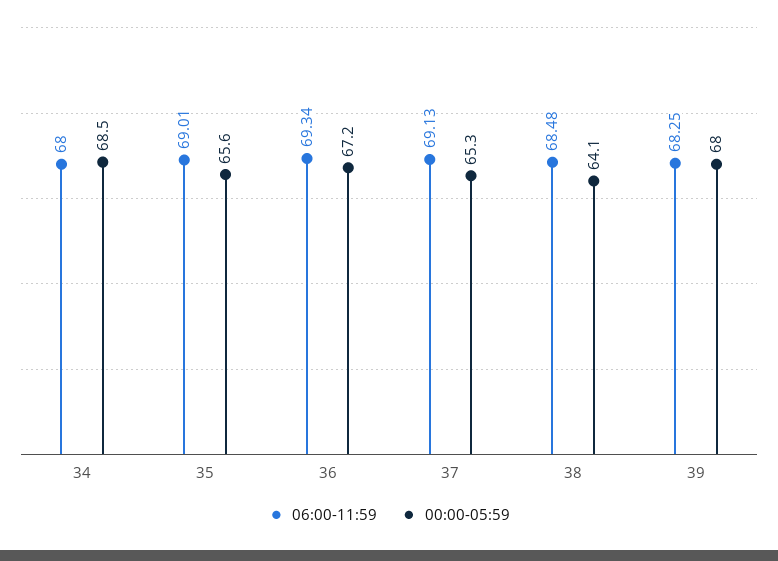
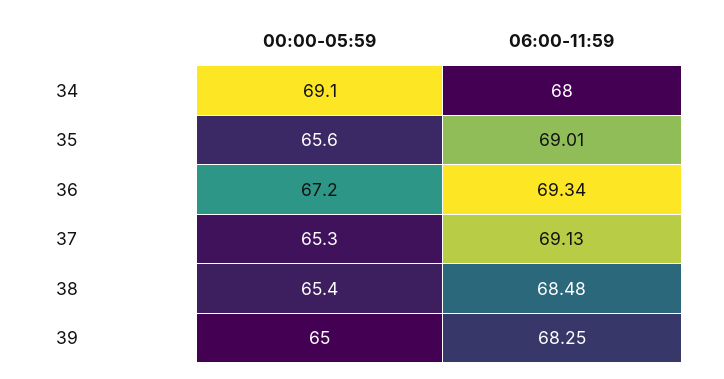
  {
    "06:00-11:59": {
      "34": 68,
      "35": 69.01,
      "36": 69.34,
      "37": 69.13,
      "38": 68.48,
      "39": 68.25
    },
    "00:00-05:59": {
-     "34": 68.5,
+     "34": 69.1,
      "35": 65.6,
      "36": 67.2,
      "37": 65.3,
-     "38": 64.1,
+     "38": 65.4,
-     "39": 68
+     "39": 65
    }
  }

